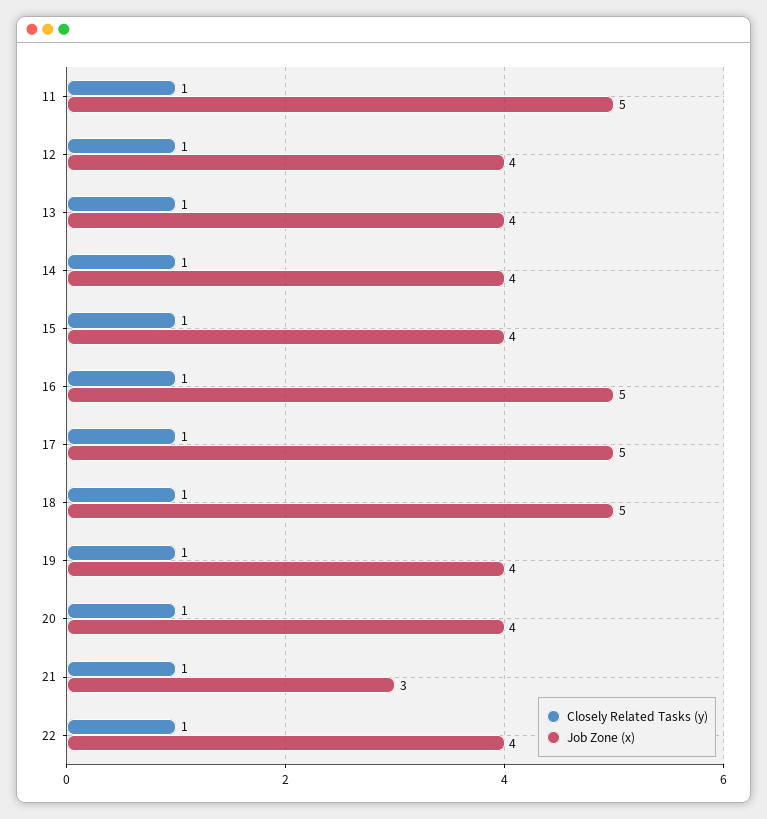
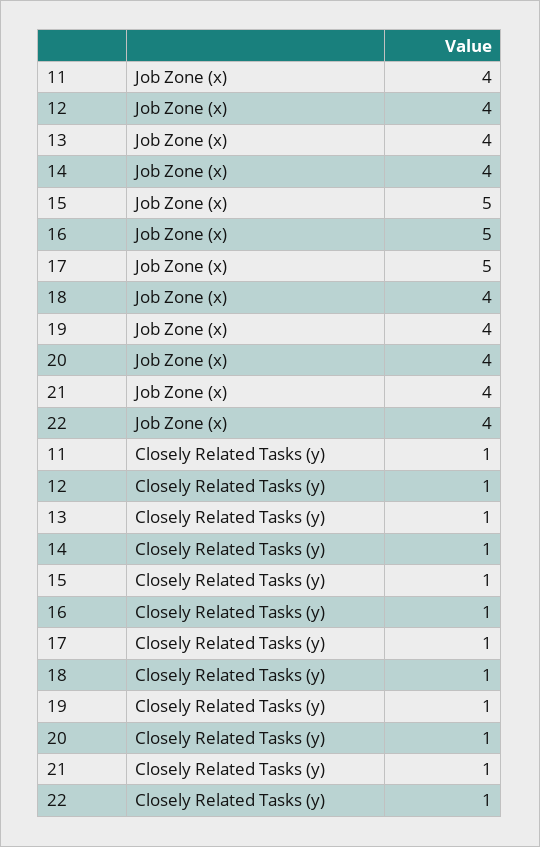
  {
    "Closely Related Tasks (y)": {
      "11": 1,
      "12": 1,
      "13": 1,
      "14": 1,
      "15": 1,
      "16": 1,
      "17": 1,
      "18": 1,
      "19": 1,
      "20": 1,
      "21": 1,
      "22": 1
    },
    "Job Zone (x)": {
-     "11": 5,
+     "11": 4,
      "12": 4,
      "13": 4,
      "14": 4,
-     "15": 4,
+     "15": 5,
      "16": 5,
      "17": 5,
-     "18": 5,
+     "18": 4,
      "19": 4,
      "20": 4,
-     "21": 3,
+     "21": 4,
      "22": 4
    }
  }

